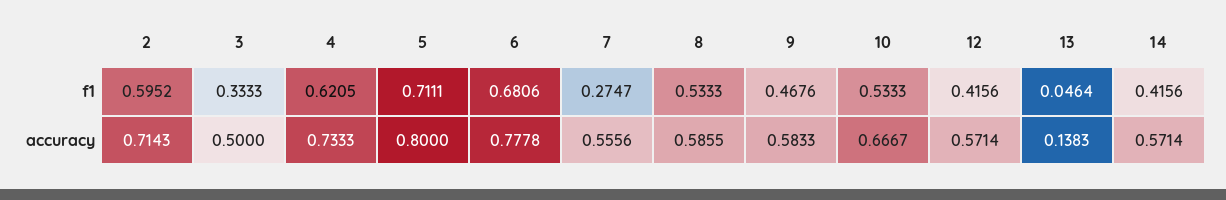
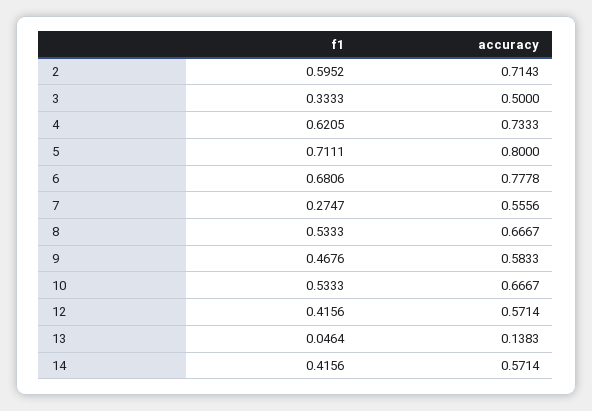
  {
    "2": {
      "f1": 0.5952,
      "accuracy": 0.7143
    },
    "3": {
      "f1": 0.3333,
      "accuracy": 0.5
    },
    "4": {
      "f1": 0.6205,
      "accuracy": 0.7333
    },
    "5": {
      "f1": 0.7111,
      "accuracy": 0.8
    },
    "6": {
      "f1": 0.6806,
      "accuracy": 0.7778
    },
    "7": {
      "f1": 0.2747,
      "accuracy": 0.5556
    },
    "8": {
      "f1": 0.5333,
-     "accuracy": 0.5855
+     "accuracy": 0.6667
    },
    "9": {
      "f1": 0.4676,
      "accuracy": 0.5833
    },
    "10": {
      "f1": 0.5333,
      "accuracy": 0.6667
    },
    "12": {
      "f1": 0.4156,
      "accuracy": 0.5714
    },
    "13": {
      "f1": 0.0464,
      "accuracy": 0.1383
    },
    "14": {
      "f1": 0.4156,
      "accuracy": 0.5714
    }
  }

